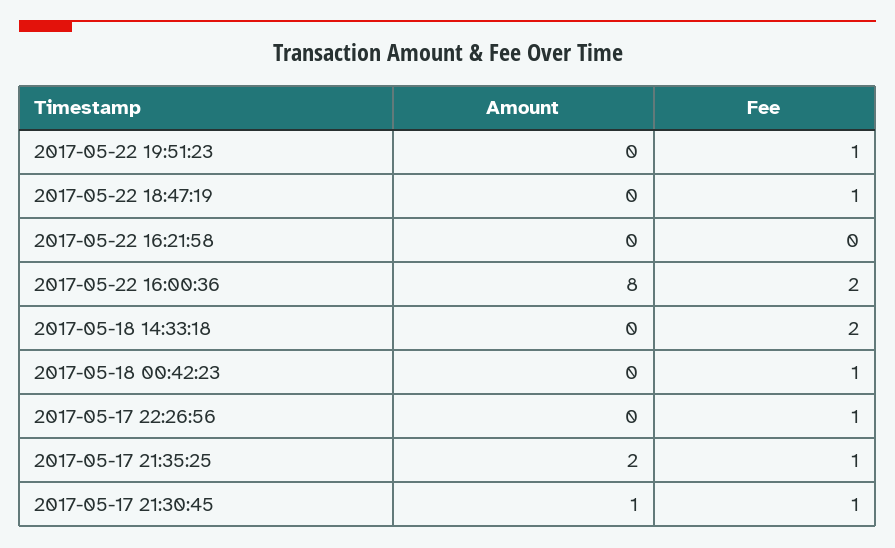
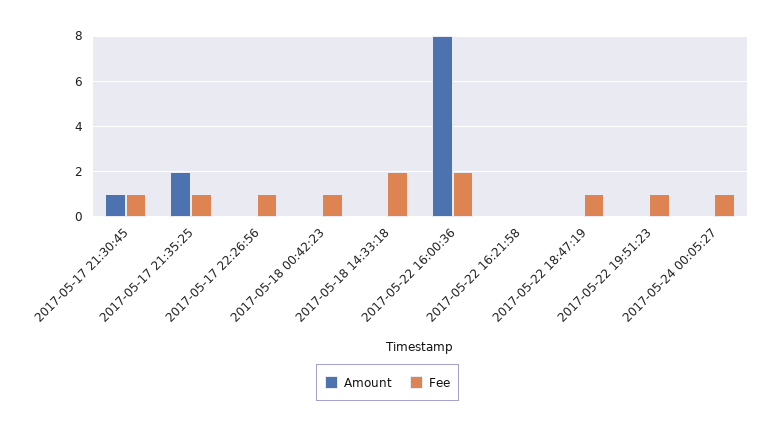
  {
    "Amount": {
      "2017-05-22 19:51:23": 0,
      "2017-05-22 18:47:19": 0,
      "2017-05-22 16:21:58": 0,
      "2017-05-22 16:00:36": 8,
      "2017-05-18 14:33:18": 0,
      "2017-05-18 00:42:23": 0,
      "2017-05-17 22:26:56": 0,
      "2017-05-17 21:35:25": 2,
-     "2017-05-17 21:30:45": 1
+     "2017-05-17 21:30:45": 1,
+     "2017-05-24 00:05:27": 0
    },
    "Fee": {
      "2017-05-22 19:51:23": 1,
      "2017-05-22 18:47:19": 1,
      "2017-05-22 16:21:58": 0,
      "2017-05-22 16:00:36": 2,
      "2017-05-18 14:33:18": 2,
      "2017-05-18 00:42:23": 1,
      "2017-05-17 22:26:56": 1,
      "2017-05-17 21:35:25": 1,
-     "2017-05-17 21:30:45": 1
+     "2017-05-17 21:30:45": 1,
+     "2017-05-24 00:05:27": 1
    }
  }

